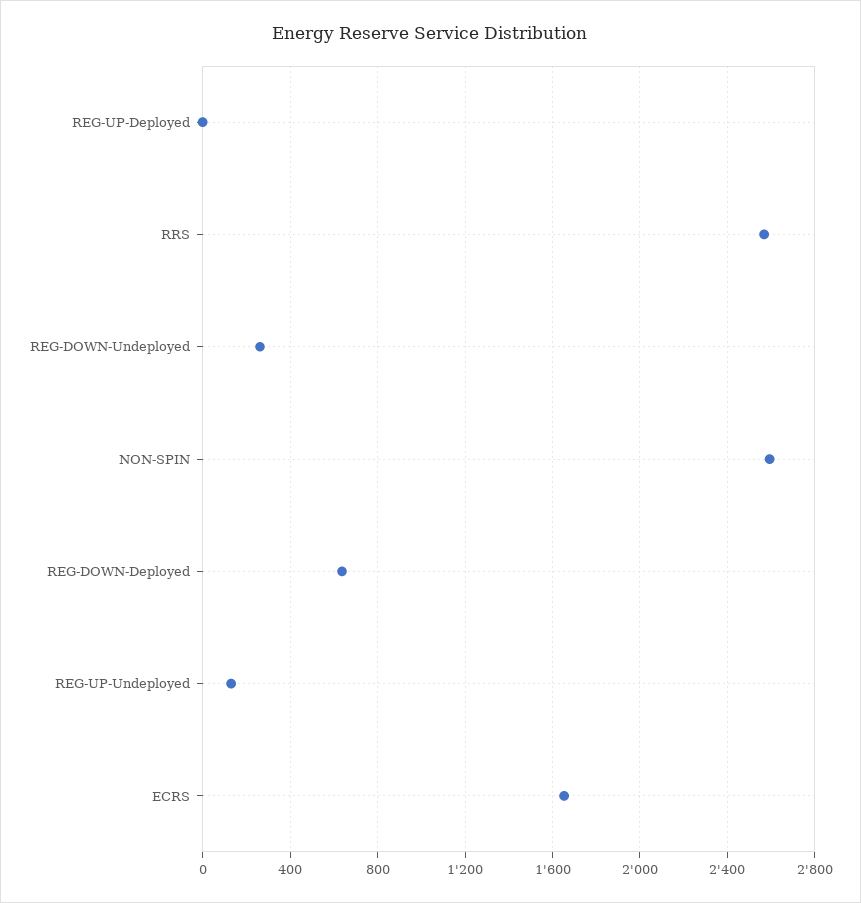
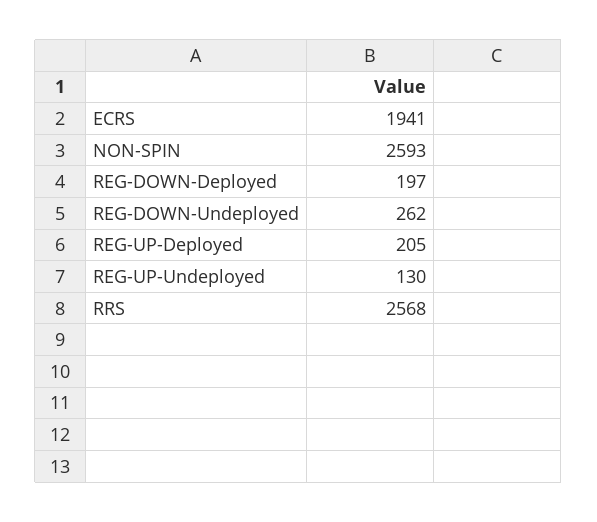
  {
-   "REG-UP-Deployed": 0,
+   "REG-UP-Deployed": 205,
    "RRS": 2568,
    "REG-DOWN-Undeployed": 262,
    "NON-SPIN": 2593,
-   "REG-DOWN-Deployed": 650,
+   "REG-DOWN-Deployed": 197,
    "REG-UP-Undeployed": 130,
-   "ECRS": 1650
+   "ECRS": 1941
  }

